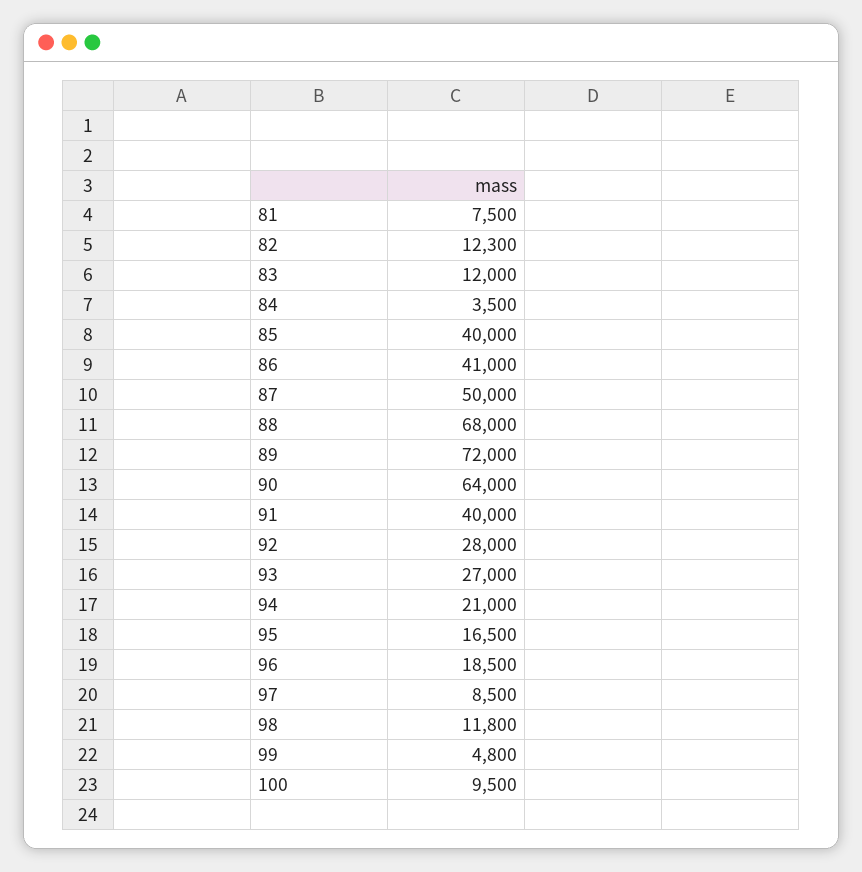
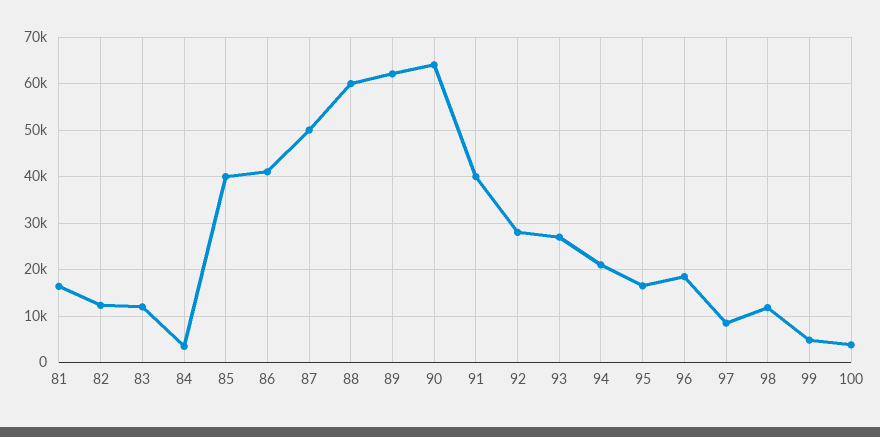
  {
-   "81": 7500,
+   "81": 16000,
    "82": 12300,
    "83": 12000,
    "84": 3500,
    "85": 40000,
    "86": 41000,
    "87": 50000,
-   "88": 68000,
+   "88": 60000,
-   "89": 72000,
+   "89": 62000,
    "90": 64000,
    "91": 40000,
    "92": 28000,
    "93": 27000,
    "94": 21000,
    "95": 16500,
    "96": 18500,
    "97": 8500,
    "98": 11800,
    "99": 4800,
-   "100": 9500
+   "100": 4000
  }

